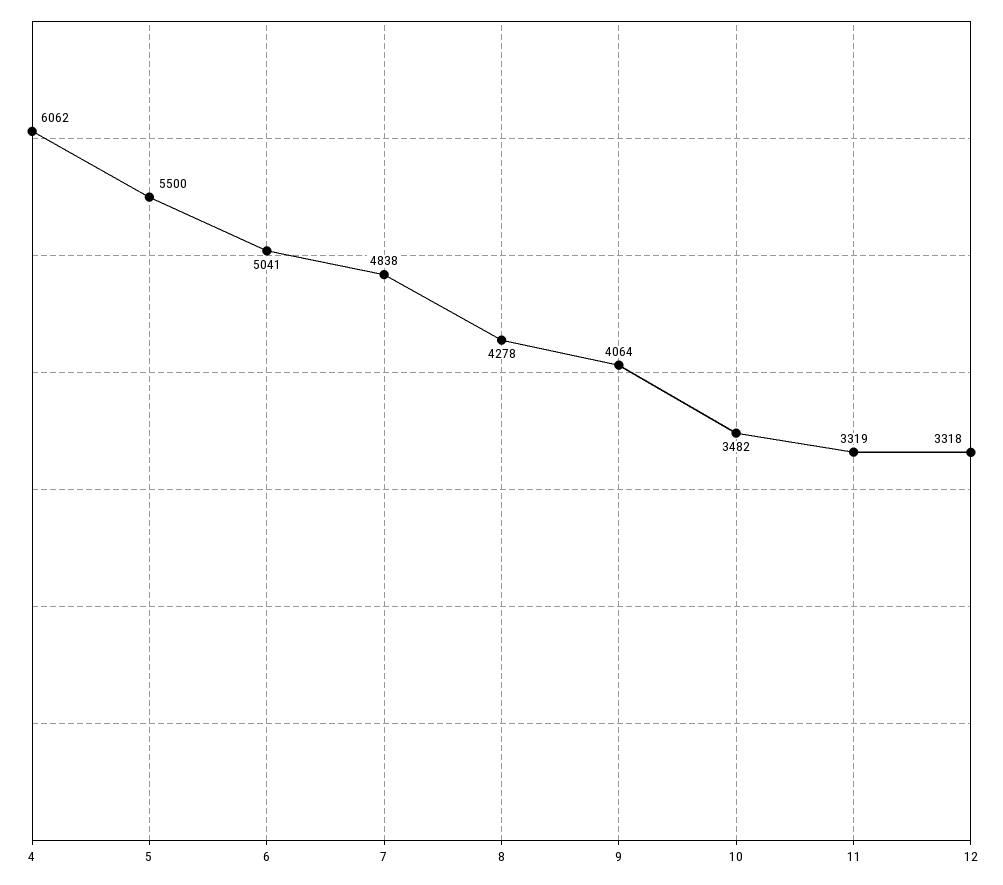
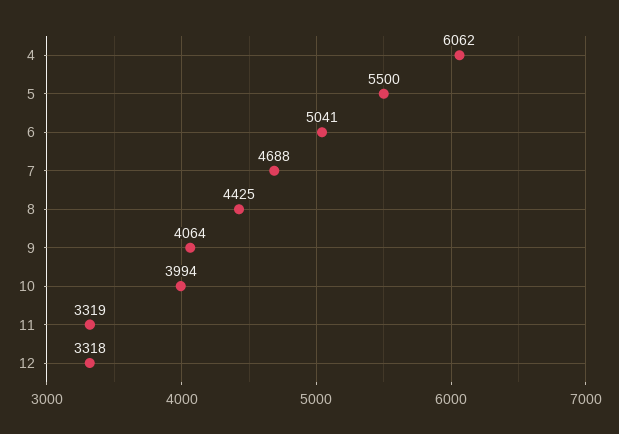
  {
    "4": 6062,
    "5": 5500,
    "6": 5041,
-   "7": 4838,
+   "7": 4688,
-   "8": 4278,
+   "8": 4425,
    "9": 4064,
-   "10": 3482,
+   "10": 3994,
    "11": 3319,
    "12": 3318
  }

